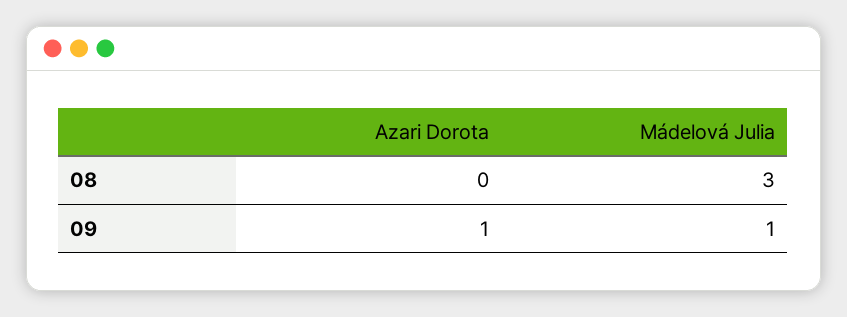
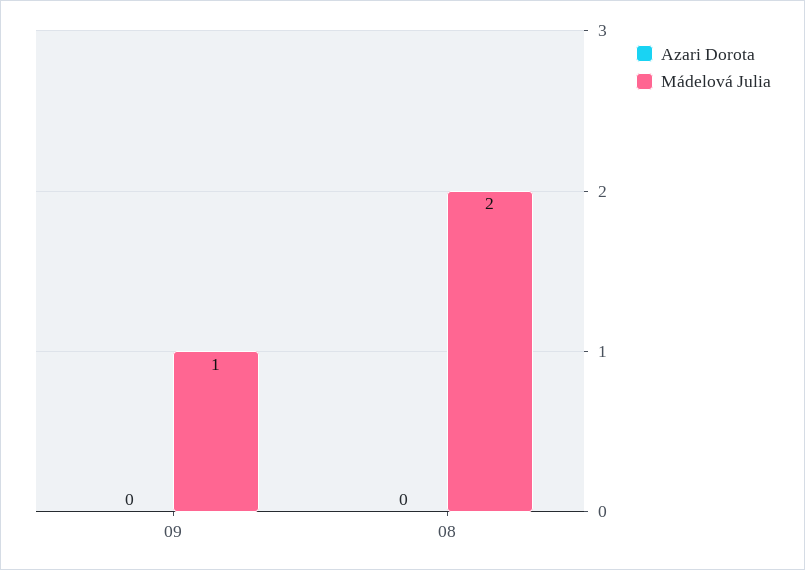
  {
    "Azari Dorota": {
      "08": 0,
-     "09": 1
+     "09": 0
    },
    "Mádelová Julia": {
-     "08": 3,
+     "08": 2,
      "09": 1
    }
  }

